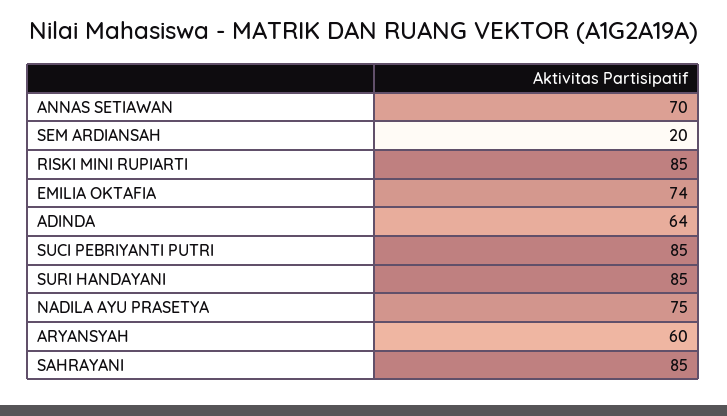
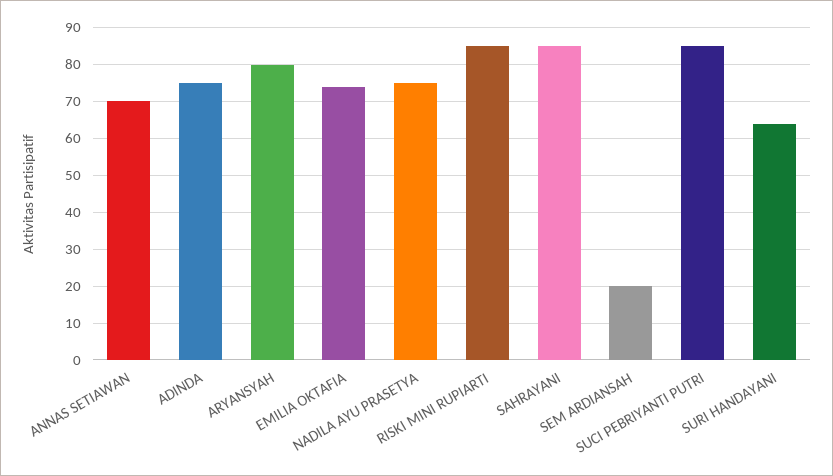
  {
    "ANNAS SETIAWAN": 70,
    "SEM ARDIANSAH": 20,
    "RISKI MINI RUPIARTI": 85,
    "EMILIA OKTAFIA": 74,
-   "ADINDA": 64,
+   "ADINDA": 75,
    "SUCI PEBRIYANTI PUTRI": 85,
-   "SURI HANDAYANI": 85,
+   "SURI HANDAYANI": 65,
    "NADILA AYU PRASETYA": 75,
-   "ARYANSYAH": 60,
+   "ARYANSYAH": 80,
    "SAHRAYANI": 85
  }

